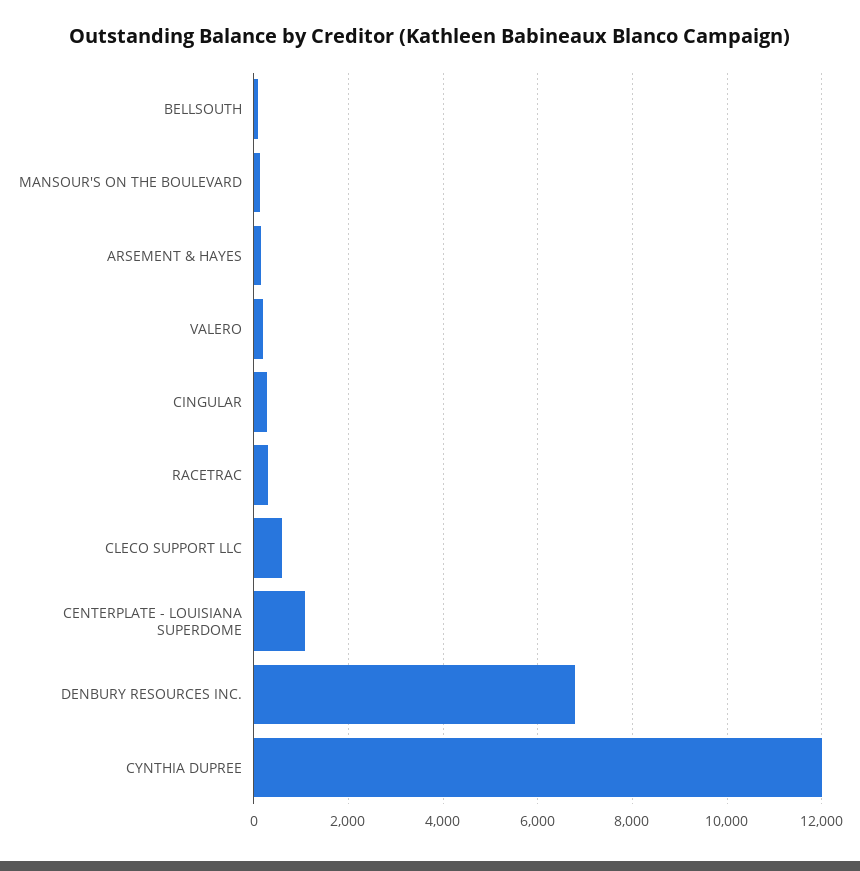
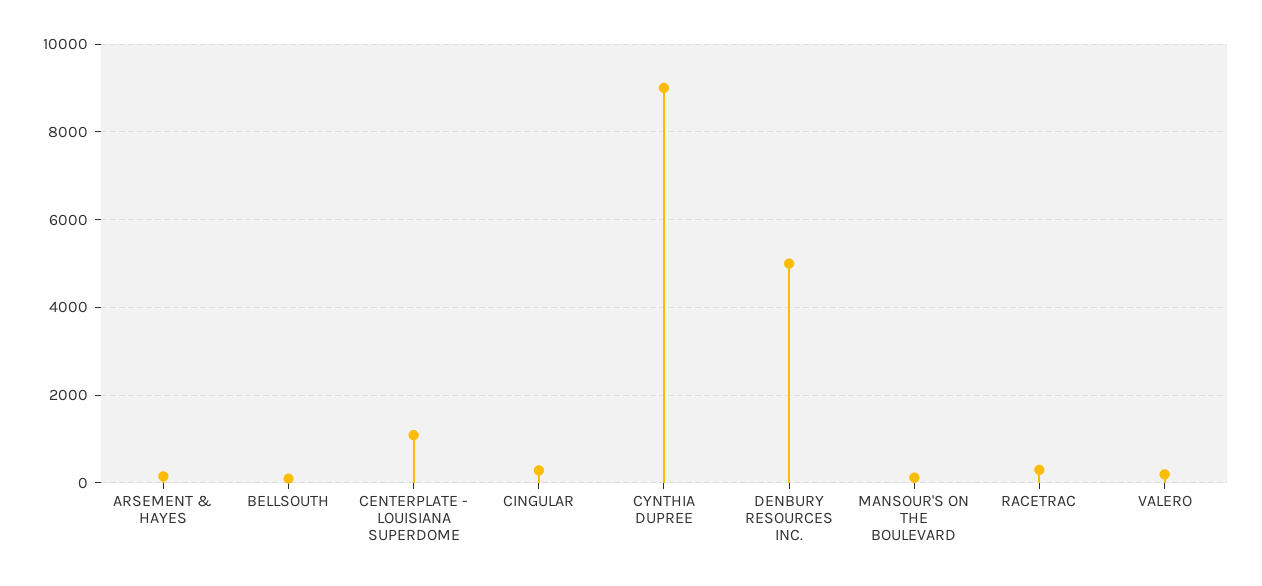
  {
    "BELLSOUTH": 0,
    "MANSOUR'S ON THE BOULEVARD": 200,
    "ARSEMENT & HAYES": 200,
    "VALERO": 200,
    "CINGULAR": 200,
    "RACETRAC": 200,
-   "CLECO SUPPORT LLC": 600,
    "CENTERPLATE - LOUISIANA SUPERDOME": 1000,
-   "DENBURY RESOURCES INC.": 6800,
+   "DENBURY RESOURCES INC.": 5000,
-   "CYNTHIA DUPREE": 12000
+   "CYNTHIA DUPREE": 9000
  }

